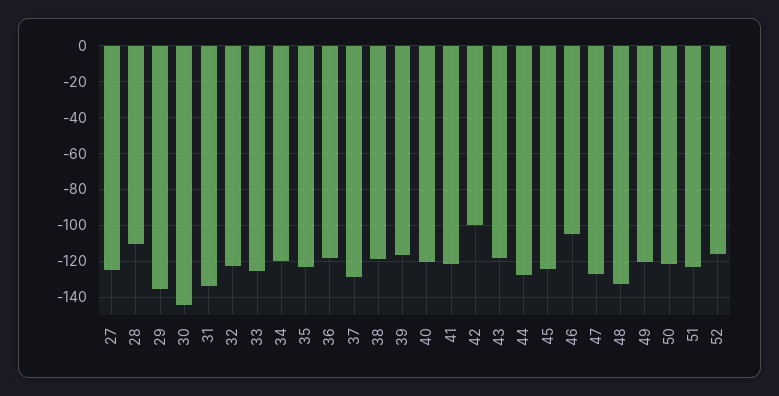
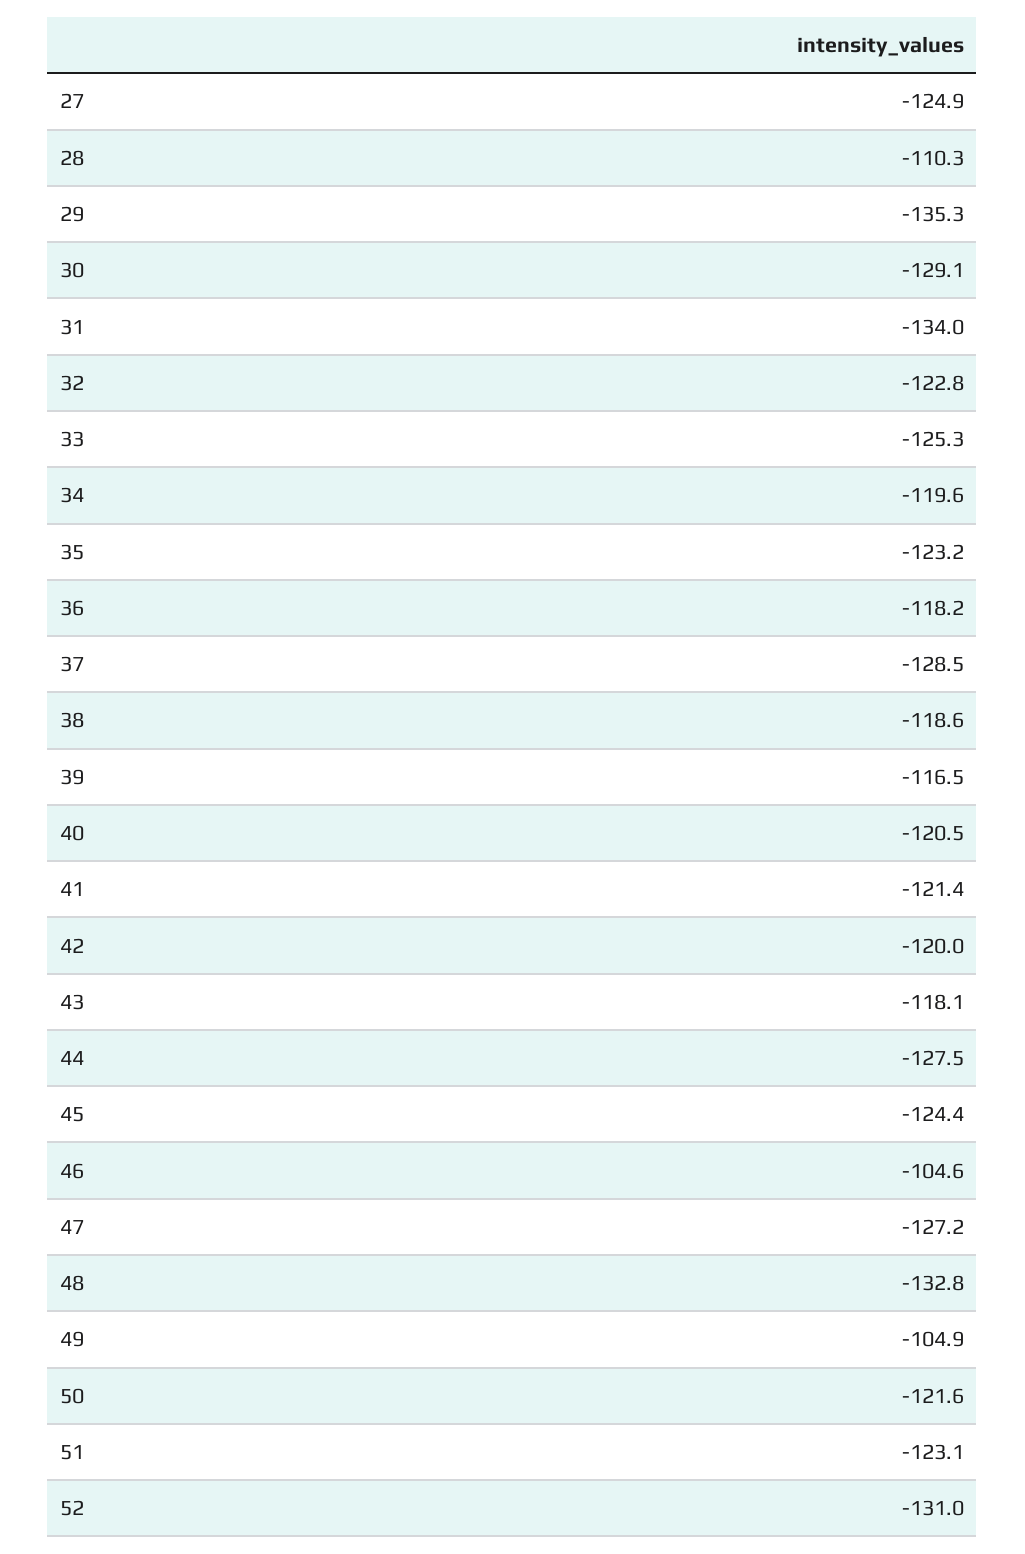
  {
    "27": -124.9,
    "28": -110.3,
    "29": -135.3,
-   "30": -145,
+   "30": -129.1,
    "31": -134,
    "32": -122.8,
    "33": -125.3,
    "34": -119.6,
    "35": -123.2,
    "36": -118.2,
    "37": -128.5,
    "38": -118.6,
    "39": -116.5,
    "40": -120.5,
    "41": -121.4,
-   "42": -100,
+   "42": -120,
    "43": -118.1,
    "44": -127.5,
    "45": -124.4,
    "46": -104.6,
    "47": -127.2,
    "48": -132.8,
-   "49": -120,
+   "49": -104.9,
    "50": -121.6,
    "51": -123.1,
-   "52": -115
+   "52": -131
  }

